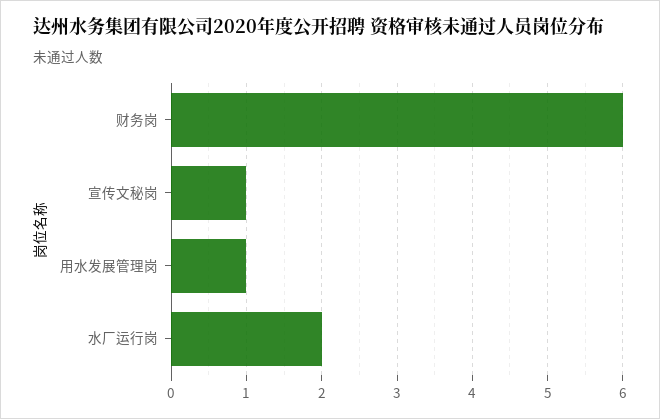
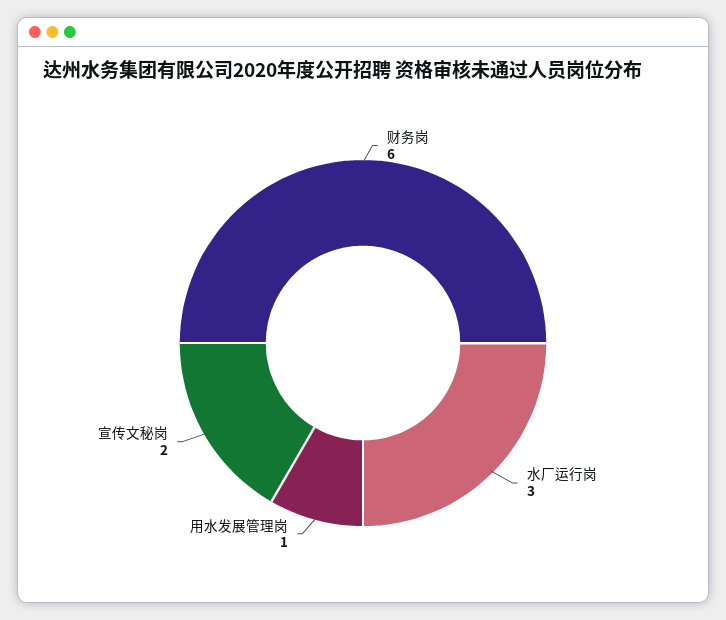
  {
    "财务岗": 6,
-   "宣传文秘岗": 1,
+   "宣传文秘岗": 2,
    "用水发展管理岗": 1,
-   "水厂运行岗": 2
+   "水厂运行岗": 3
  }

